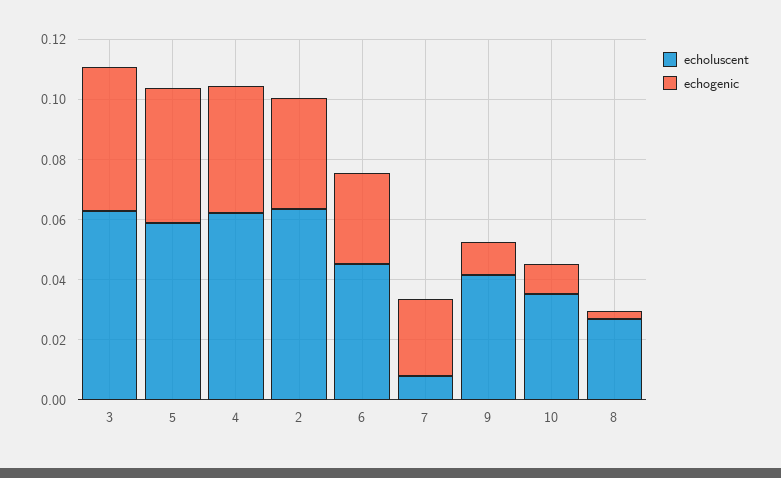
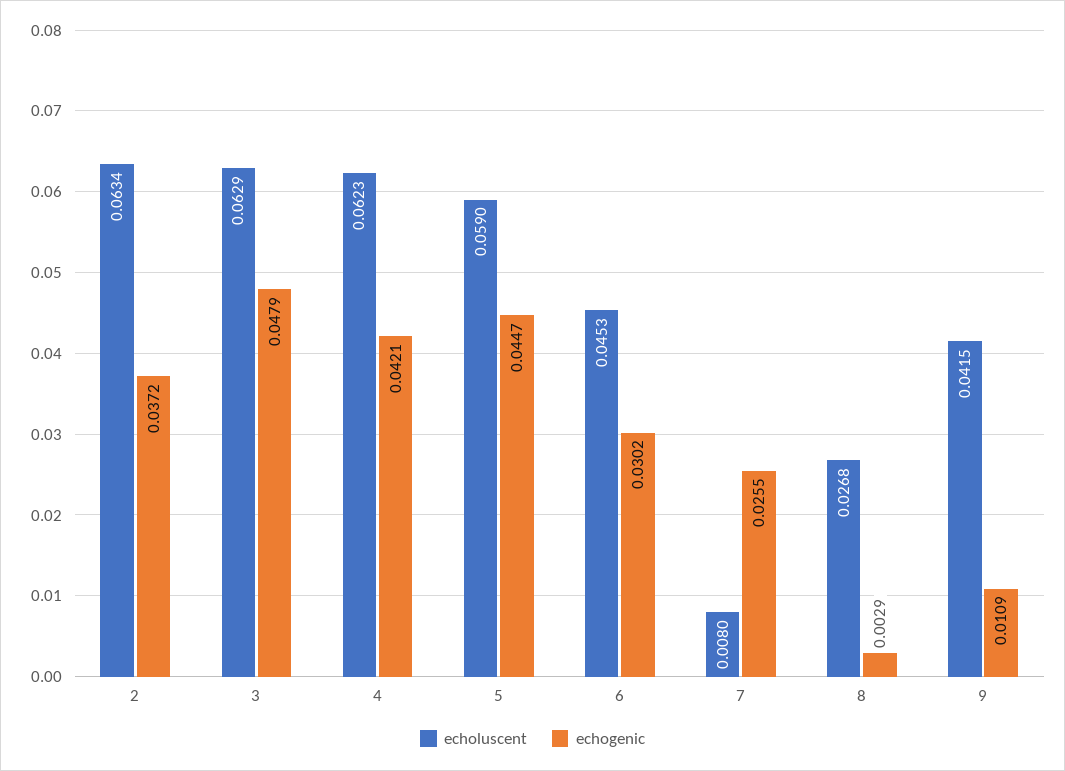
  {
    "echoluscent": {
      "3": 0.0629,
      "5": 0.059,
      "4": 0.0623,
      "2": 0.0634,
      "6": 0.0453,
      "7": 0.008,
      "9": 0.0415,
-     "10": 0.035,
      "8": 0.0268
    },
    "echogenic": {
      "3": 0.0479,
      "5": 0.0447,
      "4": 0.0421,
      "2": 0.0372,
      "6": 0.0302,
      "7": 0.0255,
      "9": 0.0109,
-     "10": 0.01,
      "8": 0.0029
    }
  }

